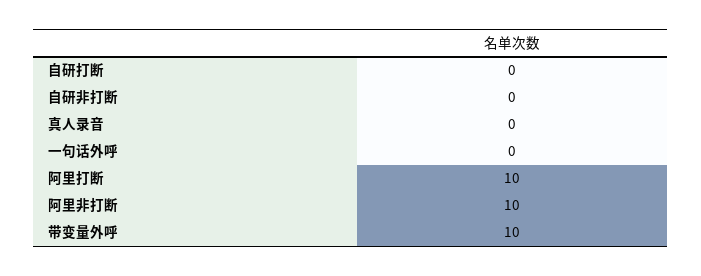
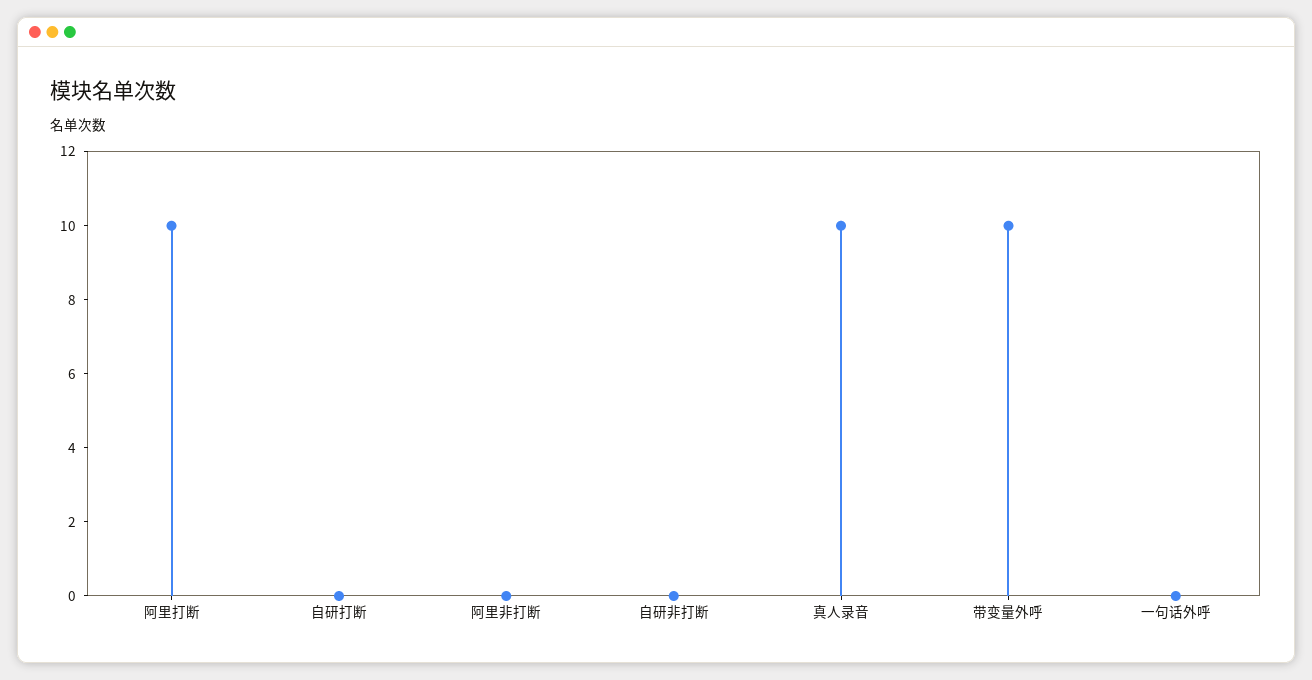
  {
    "自研打断": 0,
    "自研非打断": 0,
-   "真人录音": 0,
+   "真人录音": 10,
    "一句话外呼": 0,
    "阿里打断": 10,
-   "阿里非打断": 10,
+   "阿里非打断": 0,
    "带变量外呼": 10
  }

